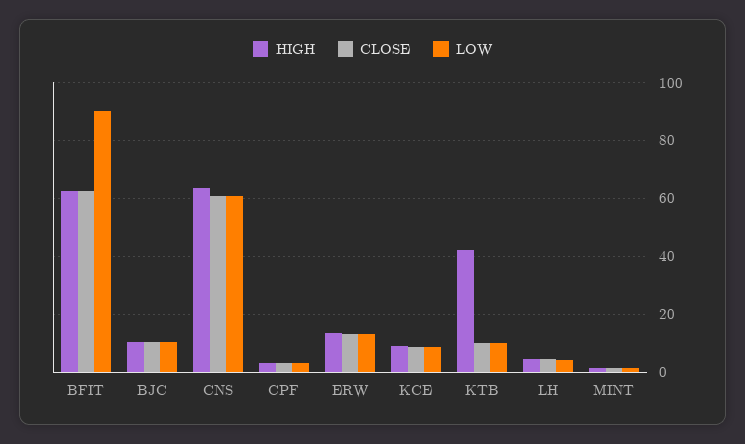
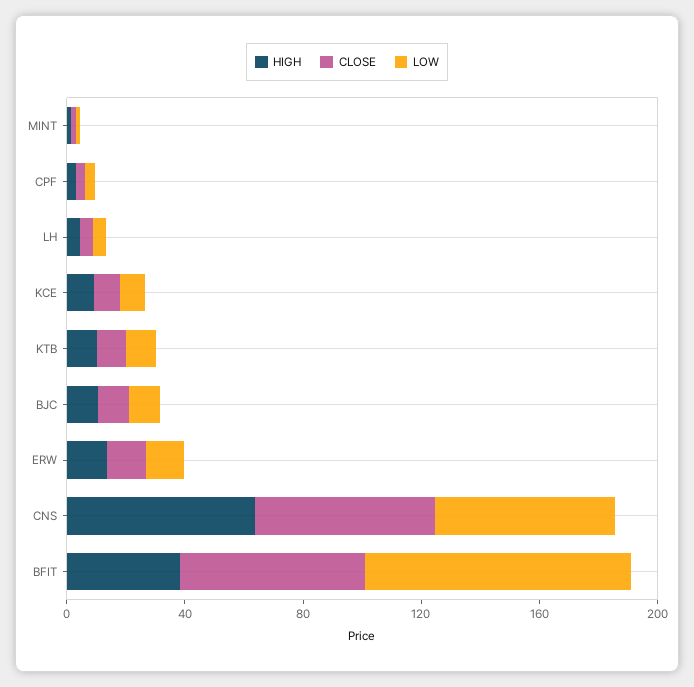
  {
    "HIGH": {
-     "BFIT": 62.5,
+     "BFIT": 40,
      "BJC": 10,
      "CNS": 62.5,
      "CPF": 2.5,
      "ERW": 12.5,
      "KCE": 10,
-     "KTB": 42.5,
+     "KTB": 10,
      "LH": 5,
      "MINT": 2.5
    },
    "CLOSE": {
      "BFIT": 62.5,
      "BJC": 10,
      "CNS": 60,
      "CPF": 2.5,
      "ERW": 12.5,
      "KCE": 10,
      "KTB": 10,
      "LH": 5,
      "MINT": 2.5
    },
    "LOW": {
      "BFIT": 90,
      "BJC": 10,
      "CNS": 60,
      "CPF": 2.5,
      "ERW": 12.5,
      "KCE": 7.5,
      "KTB": 10,
      "LH": 5,
      "MINT": 2.5
    }
  }

